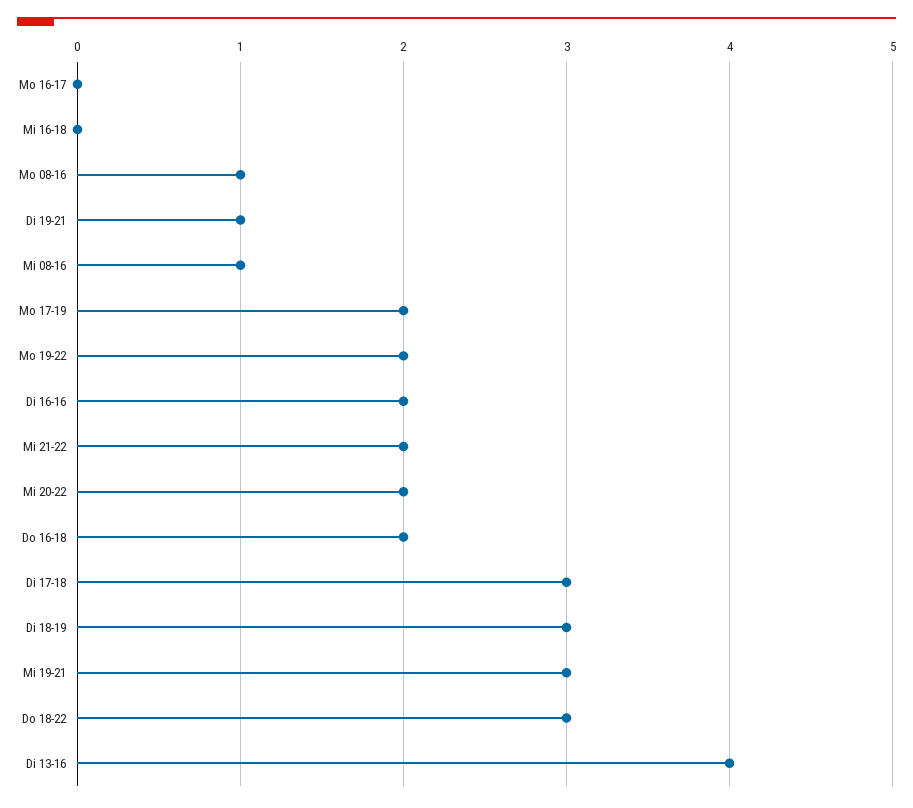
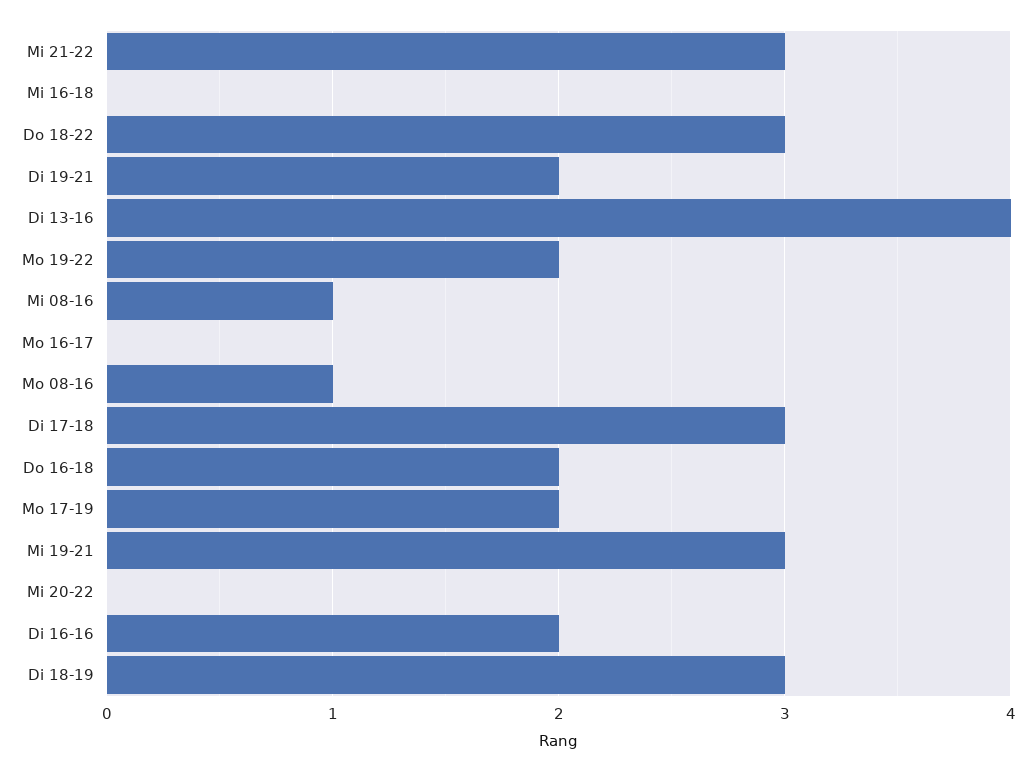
  {
    "Mo 16-17": 0,
    "Mi 16-18": 0,
    "Mo 08-16": 1,
-   "Di 19-21": 1,
+   "Di 19-21": 2,
    "Mi 08-16": 1,
    "Mo 17-19": 2,
    "Mo 19-22": 2,
    "Di 16-16": 2,
-   "Mi 21-22": 2,
+   "Mi 21-22": 3,
-   "Mi 20-22": 2,
+   "Mi 20-22": 0,
    "Do 16-18": 2,
    "Di 17-18": 3,
    "Di 18-19": 3,
    "Mi 19-21": 3,
    "Do 18-22": 3,
    "Di 13-16": 4
  }

